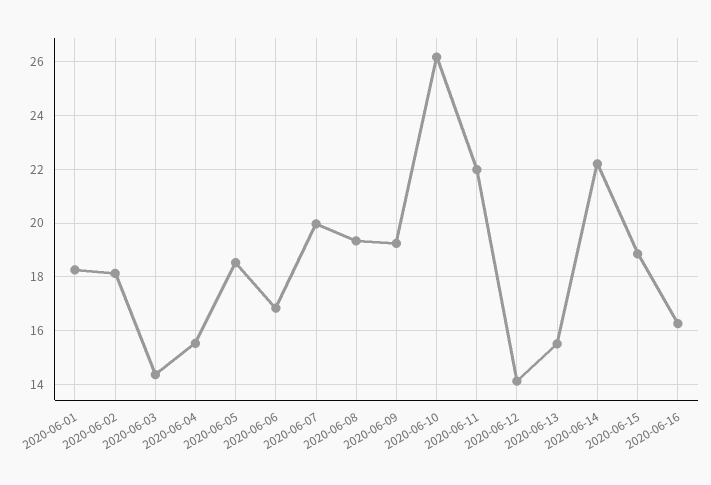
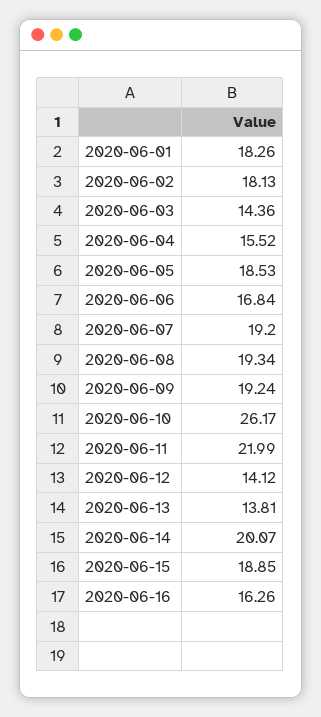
  {
    "2020-06-01": 18.26,
    "2020-06-02": 18.13,
    "2020-06-03": 14.36,
    "2020-06-04": 15.52,
    "2020-06-05": 18.53,
    "2020-06-06": 16.84,
-   "2020-06-07": 20,
+   "2020-06-07": 19.2,
    "2020-06-08": 19.34,
    "2020-06-09": 19.24,
    "2020-06-10": 26.17,
    "2020-06-11": 21.99,
    "2020-06-12": 14.12,
-   "2020-06-13": 15.5,
+   "2020-06-13": 13.81,
-   "2020-06-14": 22.25,
+   "2020-06-14": 20.07,
    "2020-06-15": 18.85,
    "2020-06-16": 16.26
  }

